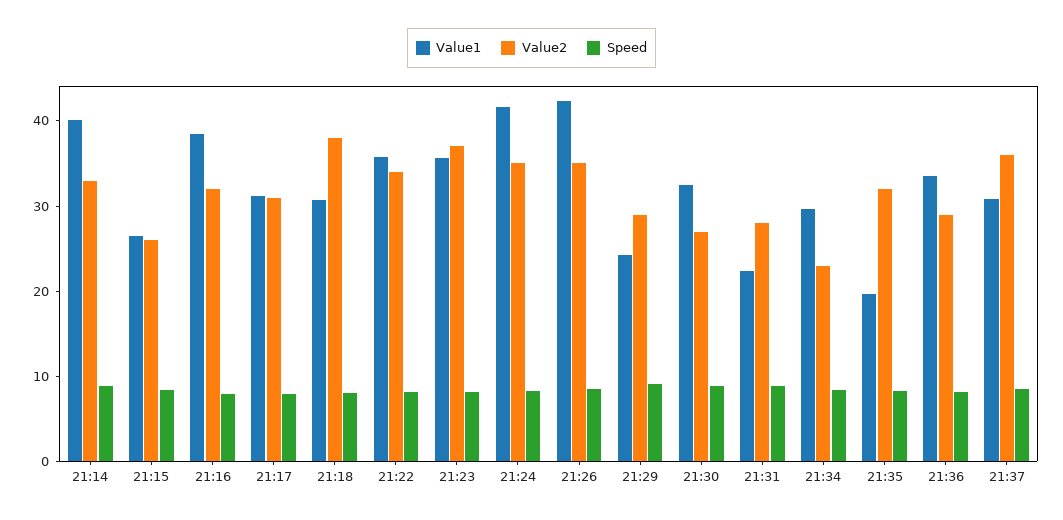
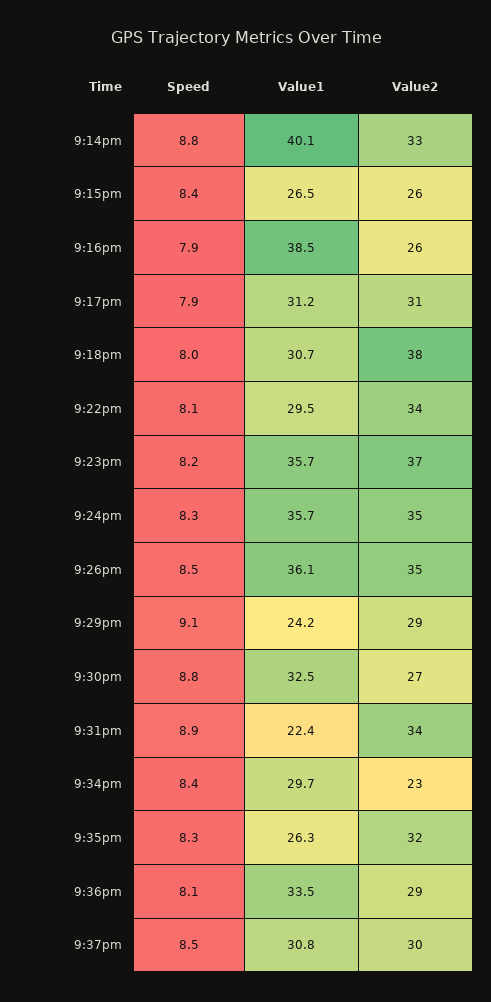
  {
    "Value1": {
      "21:14": 40.1,
      "21:15": 26.5,
      "21:16": 38.5,
      "21:17": 31.2,
      "21:18": 30.7,
-     "21:22": 36,
+     "21:22": 29.5,
      "21:23": 35.7,
-     "21:24": 42,
+     "21:24": 35.7,
-     "21:26": 42,
+     "21:26": 36.1,
      "21:29": 24.2,
      "21:30": 32.5,
      "21:31": 22.4,
      "21:34": 29.7,
-     "21:35": 20,
+     "21:35": 26.3,
      "21:36": 33.5,
      "21:37": 30.8
    },
    "Value2": {
      "21:14": 33,
      "21:15": 26,
-     "21:16": 32,
+     "21:16": 26,
      "21:17": 31,
      "21:18": 38,
      "21:22": 34,
      "21:23": 37,
      "21:24": 35,
      "21:26": 35,
      "21:29": 29,
      "21:30": 27,
-     "21:31": 28,
+     "21:31": 34,
      "21:34": 23,
      "21:35": 32,
      "21:36": 29,
-     "21:37": 36
+     "21:37": 30
    },
    "Speed": {
      "21:14": 8.8,
      "21:15": 8.4,
      "21:16": 7.9,
      "21:17": 7.9,
      "21:18": 8,
      "21:22": 8.1,
      "21:23": 8.2,
      "21:24": 8.3,
      "21:26": 8.5,
      "21:29": 9.1,
      "21:30": 8.8,
      "21:31": 8.9,
      "21:34": 8.4,
      "21:35": 8.3,
      "21:36": 8.1,
      "21:37": 8.5
    }
  }

